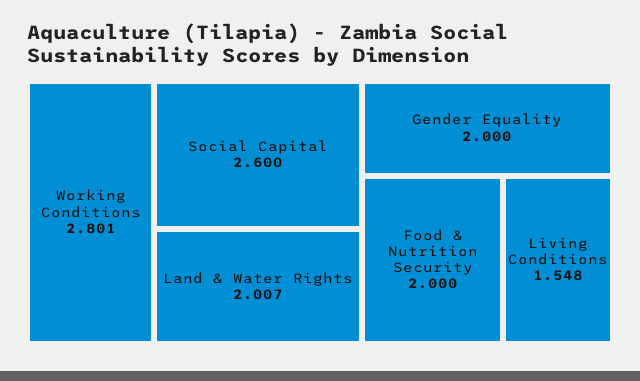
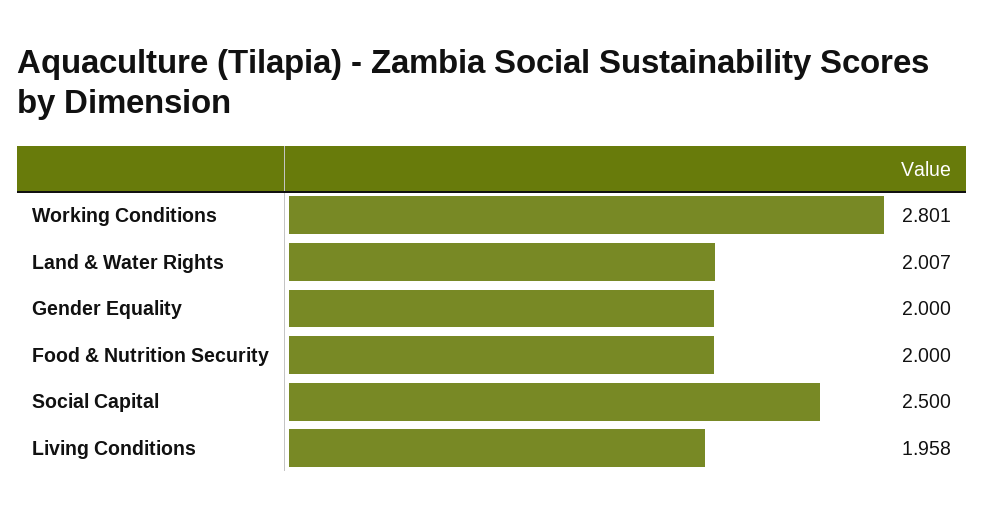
  {
    "Working Conditions": 2.801,
-   "Social Capital": 2.6,
+   "Social Capital": 2.5,
    "Land & Water Rights": 2.007,
    "Gender Equality": 2,
    "Food & Nutrition Security": 2,
-   "Living Conditions": 1.548
+   "Living Conditions": 1.958
  }

